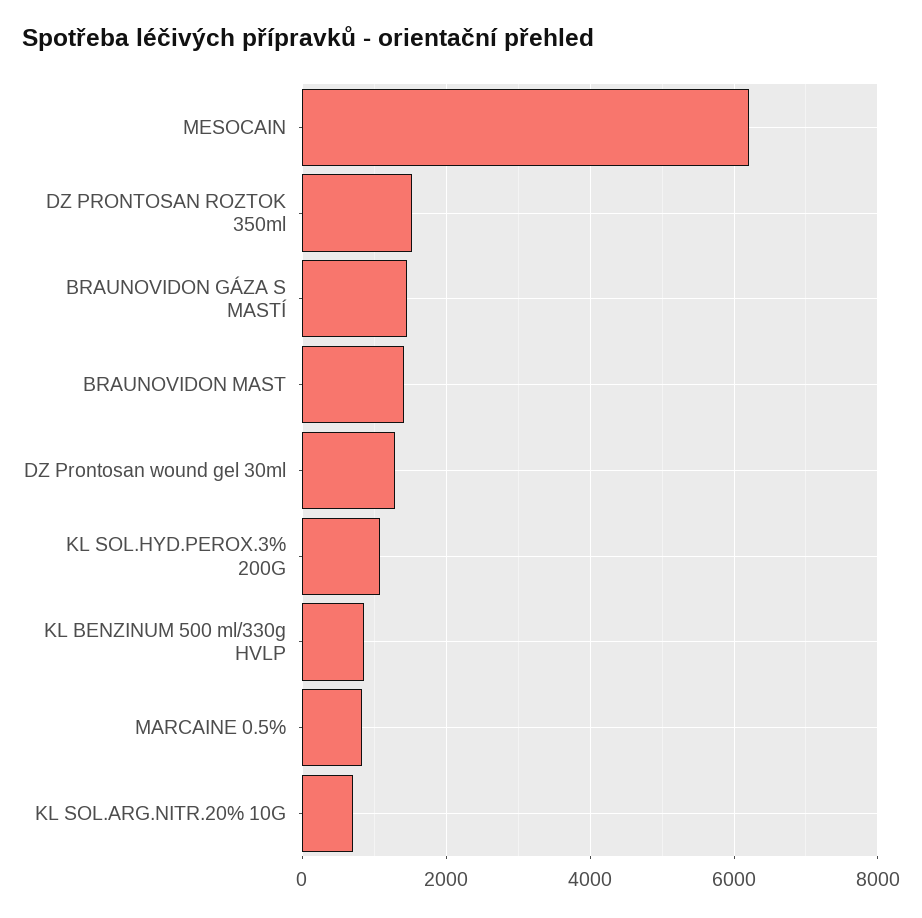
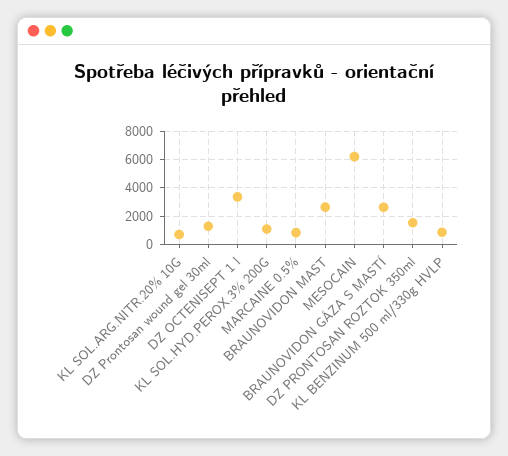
  {
    "MESOCAIN": 6200,
    "DZ PRONTOSAN ROZTOK 350ml": 1600,
-   "BRAUNOVIDON GÁZA S MASTÍ": 1400,
+   "BRAUNOVIDON GÁZA S MASTÍ": 2500,
-   "BRAUNOVIDON MAST": 1400,
+   "BRAUNOVIDON MAST": 2500,
    "DZ Prontosan wound gel 30ml": 1200,
    "KL SOL.HYD.PEROX.3% 200G": 1000,
    "KL BENZINUM 500 ml/330g HVLP": 800,
    "MARCAINE 0.5%": 800,
-   "KL SOL.ARG.NITR.20% 10G": 800
+   "KL SOL.ARG.NITR.20% 10G": 800,
+   "DZ OCTENISEPT 1 l": 3500
  }

